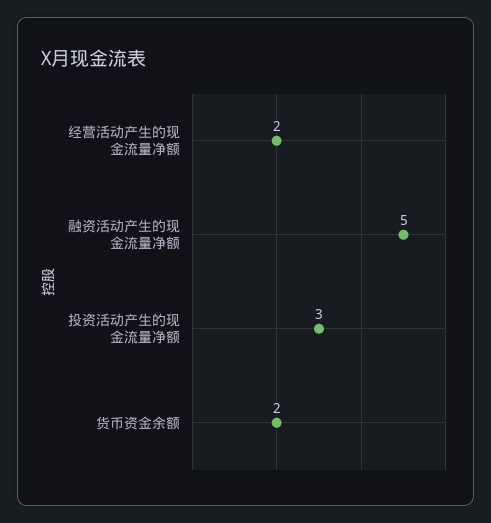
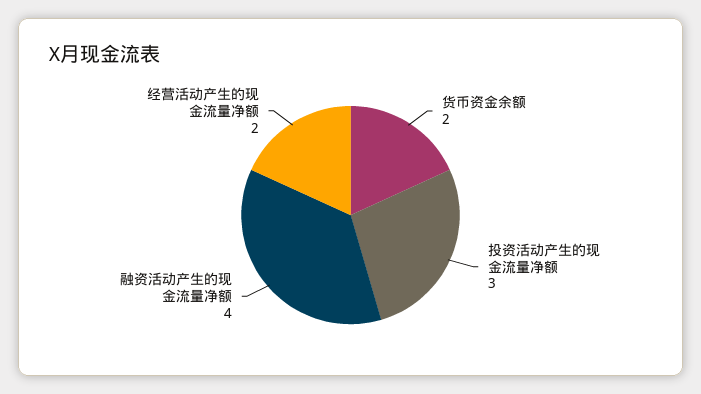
  {
    "经营活动产生的现金流量净额": 2,
-   "融资活动产生的现金流量净额": 5,
+   "融资活动产生的现金流量净额": 4,
    "投资活动产生的现金流量净额": 3,
    "货币资金余额": 2
  }

